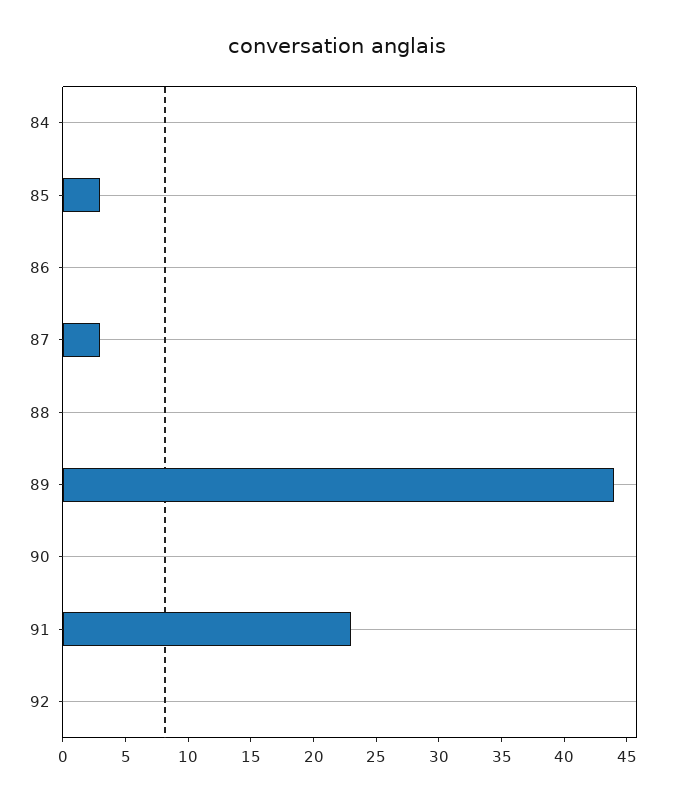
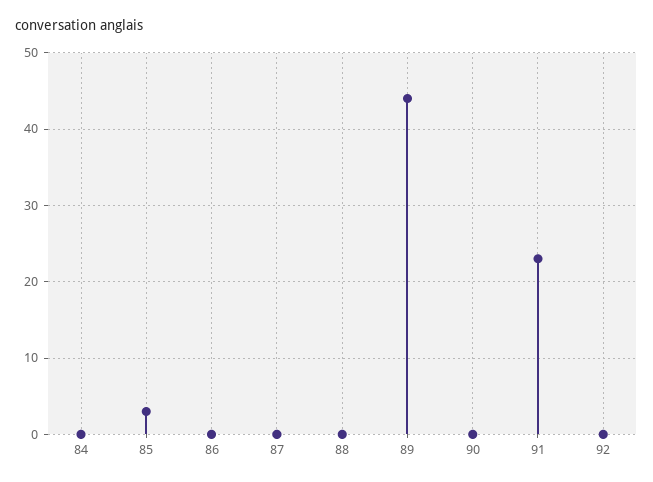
  {
    "84": 0,
    "85": 3,
    "86": 0,
-   "87": 3,
+   "87": 0,
    "88": 0,
    "89": 44,
    "90": 0,
    "91": 23,
    "92": 0
  }

